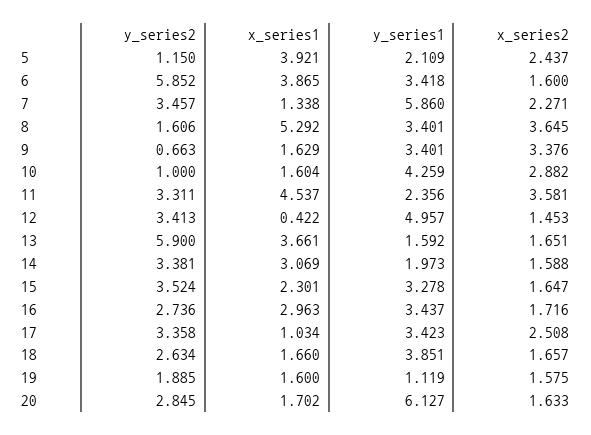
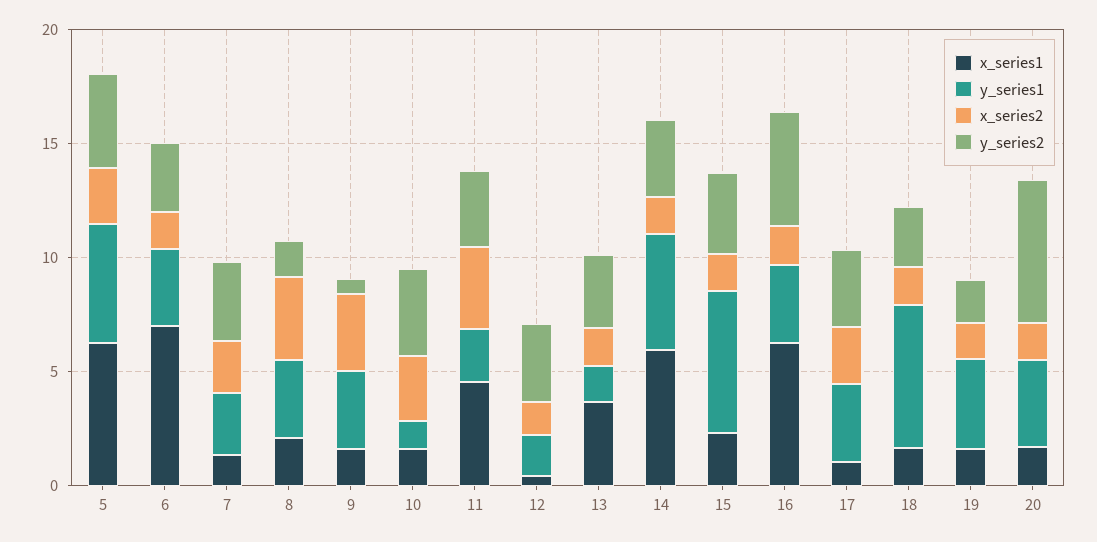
  {
    "y_series2": {
-     "5": 1.15,
+     "5": 4,
-     "6": 5.852,
+     "6": 3,
      "7": 3.457,
      "8": 1.606,
      "9": 0.663,
-     "10": 1,
+     "10": 4,
      "11": 3.311,
      "12": 3.413,
-     "13": 5.9,
+     "13": 3,
      "14": 3.381,
      "15": 3.524,
-     "16": 2.736,
+     "16": 5,
      "17": 3.358,
      "18": 2.634,
      "19": 1.885,
-     "20": 2.845
+     "20": 6
    },
    "x_series1": {
-     "5": 3.921,
+     "5": 6,
-     "6": 3.865,
+     "6": 7,
      "7": 1.338,
-     "8": 5.292,
+     "8": 2,
      "9": 1.629,
      "10": 1.604,
      "11": 4.537,
      "12": 0.422,
      "13": 3.661,
-     "14": 3.069,
+     "14": 6,
      "15": 2.301,
-     "16": 2.963,
+     "16": 6,
      "17": 1.034,
      "18": 1.66,
      "19": 1.6,
      "20": 1.702
    },
    "y_series1": {
-     "5": 2.109,
+     "5": 5,
      "6": 3.418,
-     "7": 5.86,
+     "7": 3,
      "8": 3.401,
      "9": 3.401,
-     "10": 4.259,
+     "10": 1,
      "11": 2.356,
-     "12": 4.957,
+     "12": 2,
      "13": 1.592,
-     "14": 1.973,
+     "14": 5,
-     "15": 3.278,
+     "15": 6,
      "16": 3.437,
      "17": 3.423,
-     "18": 3.851,
+     "18": 6,
-     "19": 1.119,
+     "19": 4,
-     "20": 6.127
+     "20": 4
    },
    "x_series2": {
      "5": 2.437,
      "6": 1.6,
      "7": 2.271,
      "8": 3.645,
      "9": 3.376,
      "10": 2.882,
      "11": 3.581,
      "12": 1.453,
      "13": 1.651,
      "14": 1.588,
      "15": 1.647,
      "16": 1.716,
      "17": 2.508,
      "18": 1.657,
      "19": 1.575,
      "20": 1.633
    }
  }

